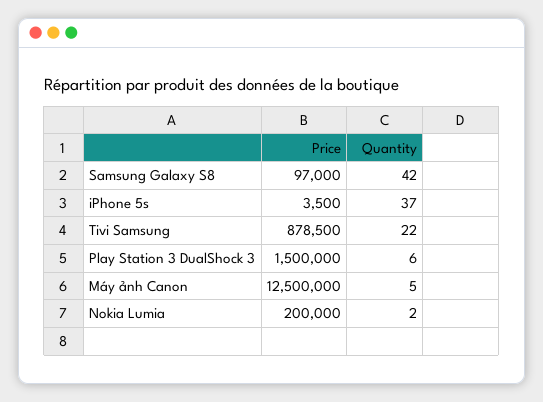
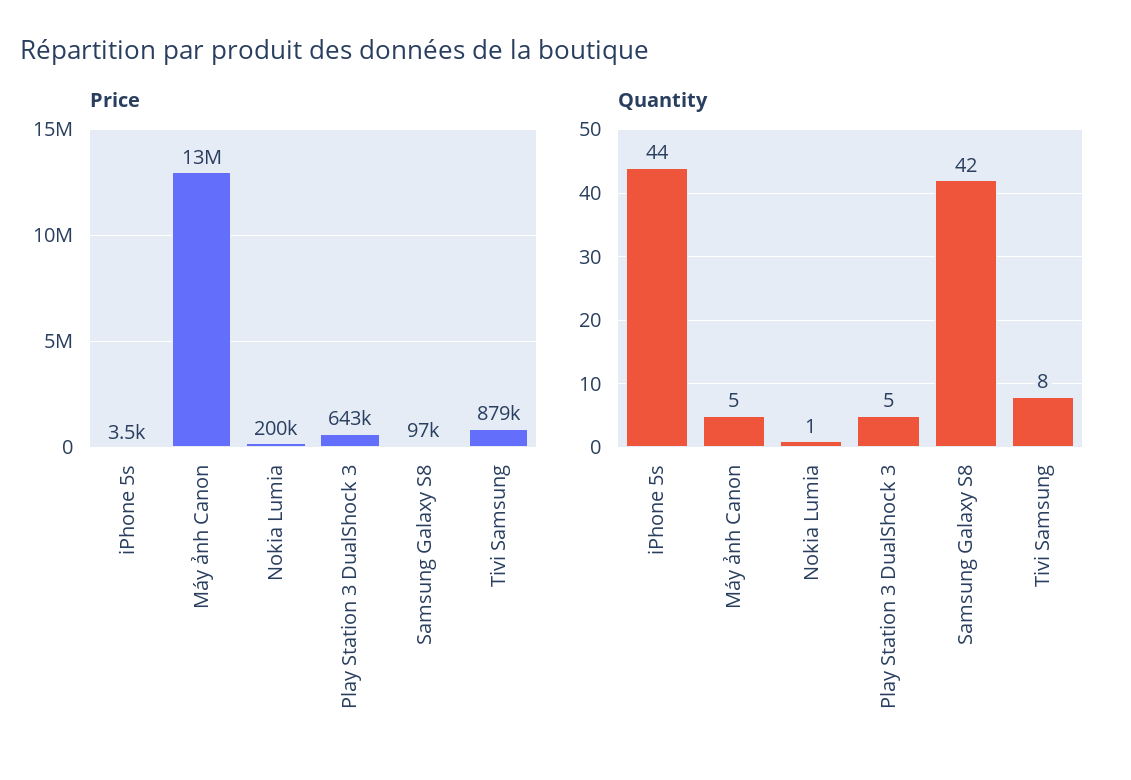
  {
    "Price": {
      "Samsung Galaxy S8": 97000,
      "iPhone 5s": 3500,
      "Tivi Samsung": 878500,
-     "Play Station 3 DualShock 3": 1500000,
+     "Play Station 3 DualShock 3": 643000,
      "Máy ảnh Canon": 12500000,
      "Nokia Lumia": 200000
    },
    "Quantity": {
      "Samsung Galaxy S8": 42,
-     "iPhone 5s": 37,
+     "iPhone 5s": 44,
-     "Tivi Samsung": 22,
+     "Tivi Samsung": 8,
-     "Play Station 3 DualShock 3": 6,
+     "Play Station 3 DualShock 3": 5,
      "Máy ảnh Canon": 5,
-     "Nokia Lumia": 2
+     "Nokia Lumia": 1
    }
  }

